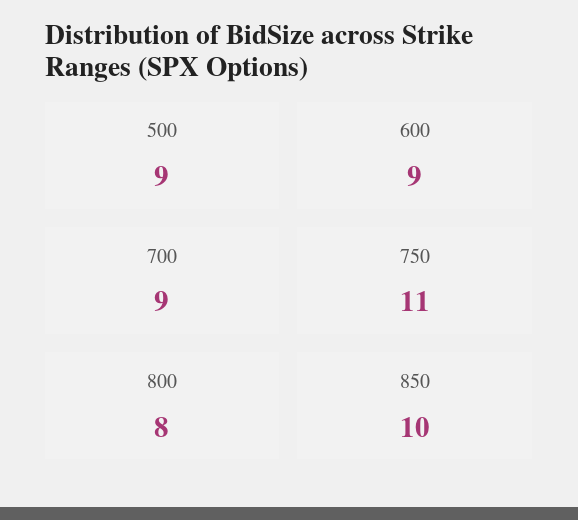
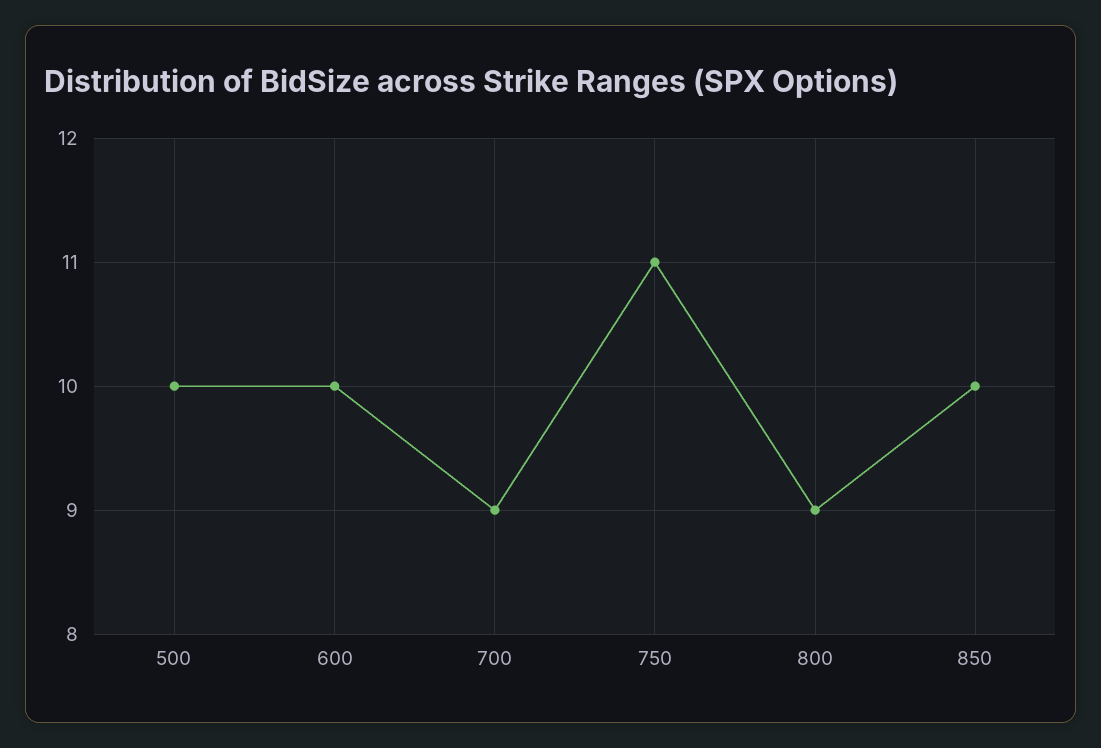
  {
-   "500": 9,
+   "500": 10,
-   "600": 9,
+   "600": 10,
    "700": 9,
    "750": 11,
-   "800": 8,
+   "800": 9,
    "850": 10
  }

